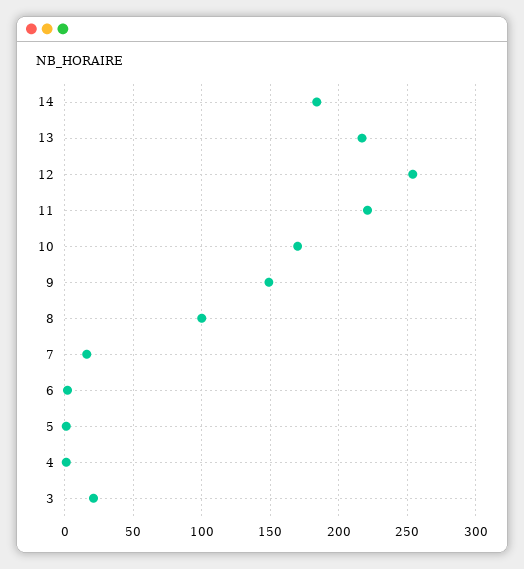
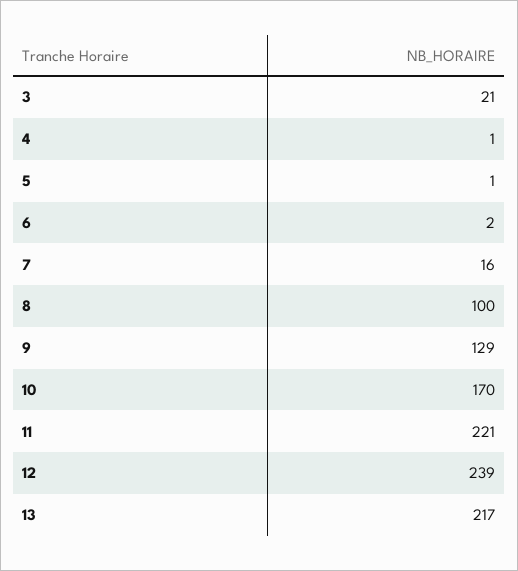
  {
-   "14": 185,
    "13": 217,
-   "12": 255,
+   "12": 239,
    "11": 221,
    "10": 170,
-   "9": 150,
+   "9": 129,
    "8": 100,
    "7": 16,
    "6": 2,
    "5": 1,
    "4": 1,
    "3": 21
  }

